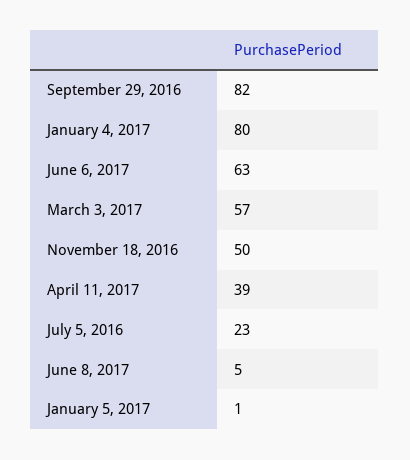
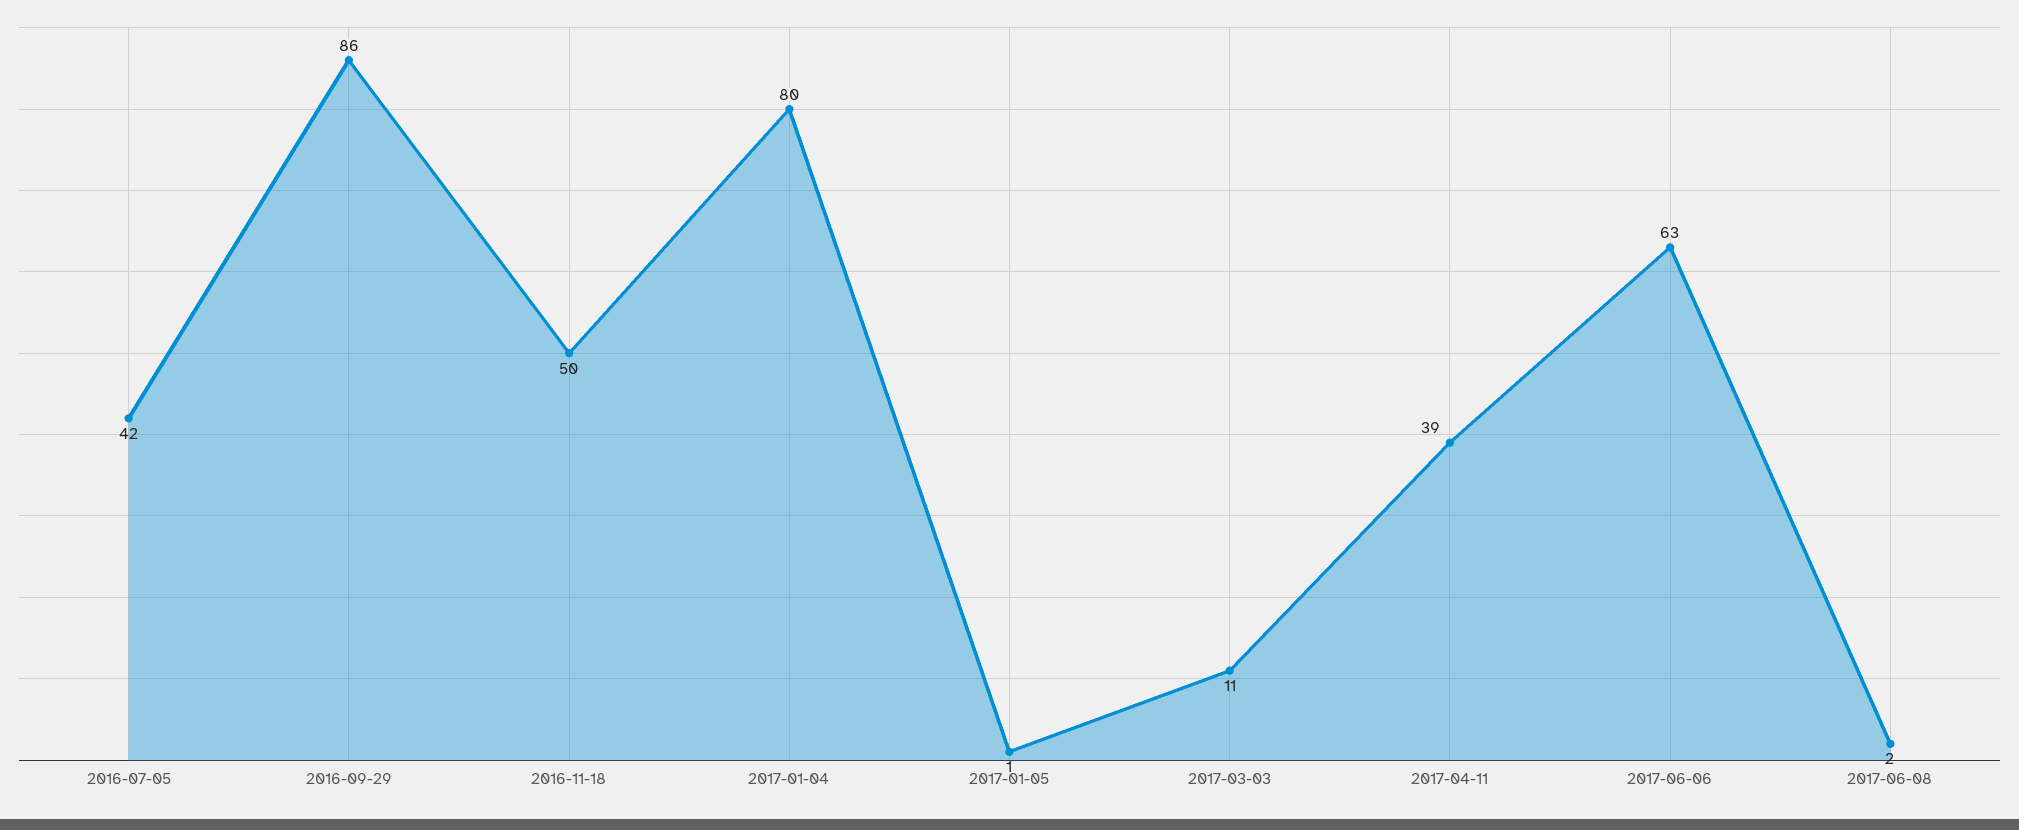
  {
-   "September 29, 2016": 82,
+   "September 29, 2016": 86,
    "January 4, 2017": 80,
    "June 6, 2017": 63,
-   "March 3, 2017": 57,
+   "March 3, 2017": 11,
    "November 18, 2016": 50,
    "April 11, 2017": 39,
-   "July 5, 2016": 23,
+   "July 5, 2016": 42,
-   "June 8, 2017": 5,
+   "June 8, 2017": 2,
    "January 5, 2017": 1
  }

